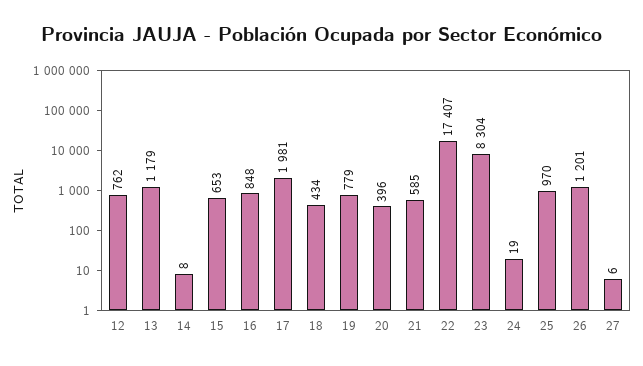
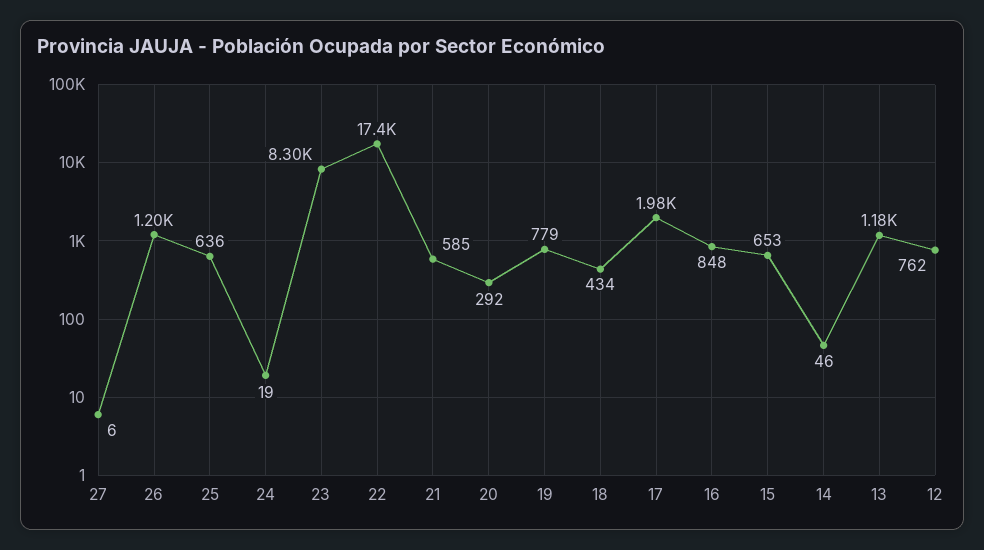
  {
    "12": 762,
    "13": 1179,
-   "14": 8,
+   "14": 46,
    "15": 653,
    "16": 848,
    "17": 1981,
    "18": 434,
    "19": 779,
-   "20": 396,
+   "20": 292,
    "21": 585,
    "22": 17407,
    "23": 8304,
    "24": 19,
-   "25": 970,
+   "25": 636,
    "26": 1201,
    "27": 6
  }

